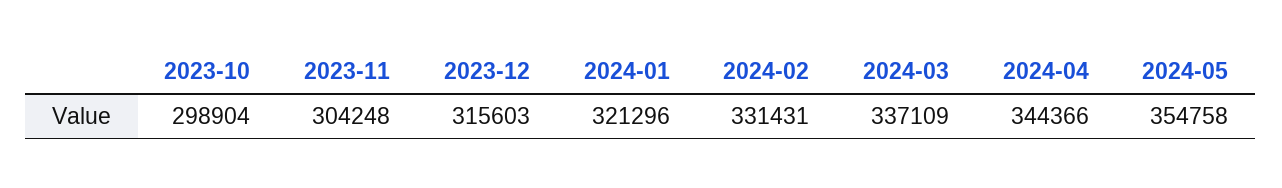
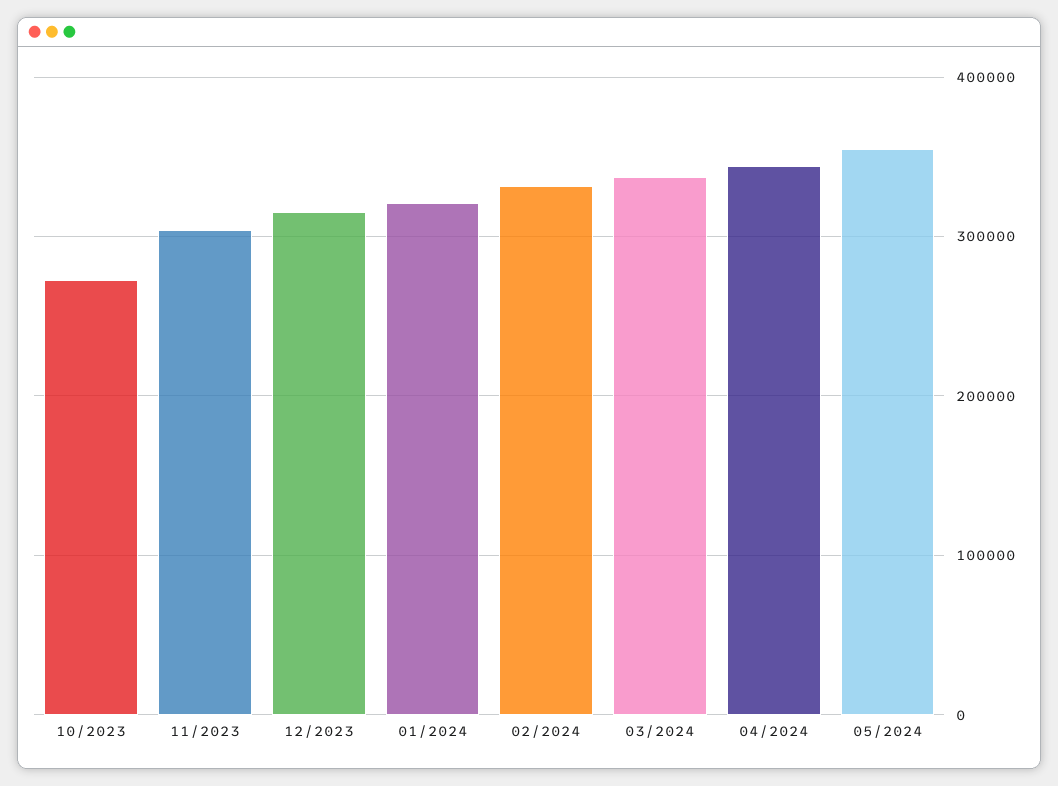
  {
-   "2023-10": 298904,
+   "2023-10": 270000,
    "2023-11": 304248,
    "2023-12": 315603,
    "2024-01": 321296,
    "2024-02": 331431,
    "2024-03": 337109,
    "2024-04": 344366,
    "2024-05": 354758
  }

